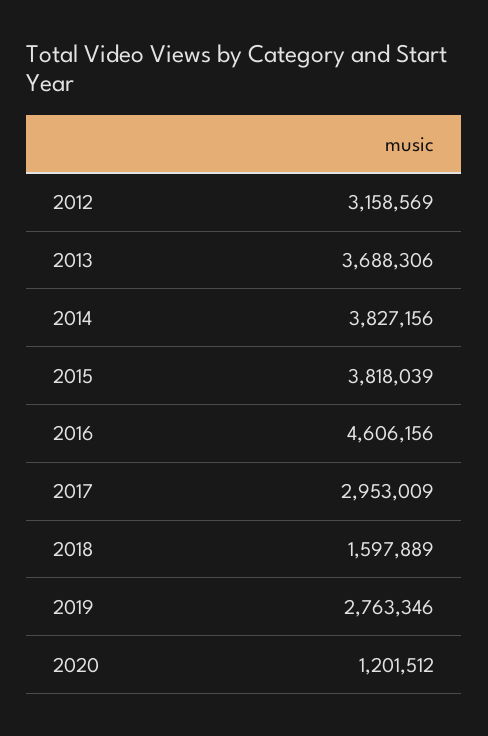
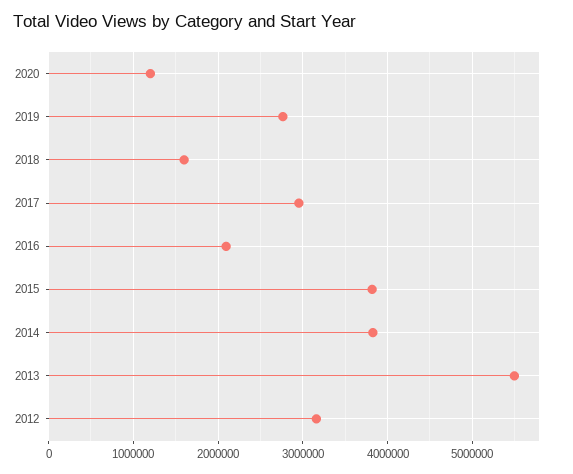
  {
    "2012": 3158569,
-   "2013": 3688306,
+   "2013": 5500000,
    "2014": 3827156,
    "2015": 3818039,
-   "2016": 4606156,
+   "2016": 2100000,
    "2017": 2953009,
    "2018": 1597889,
    "2019": 2763346,
    "2020": 1201512
  }

